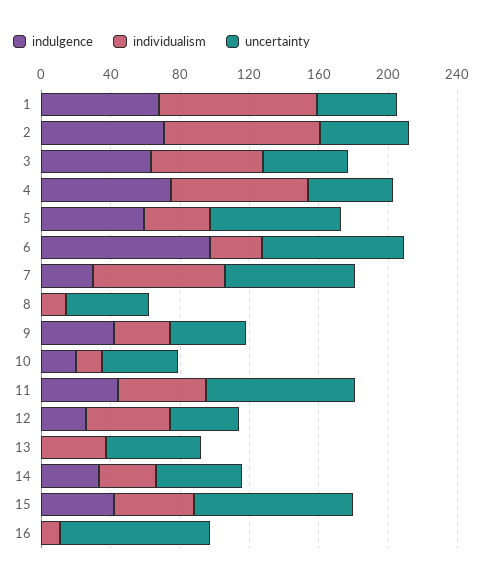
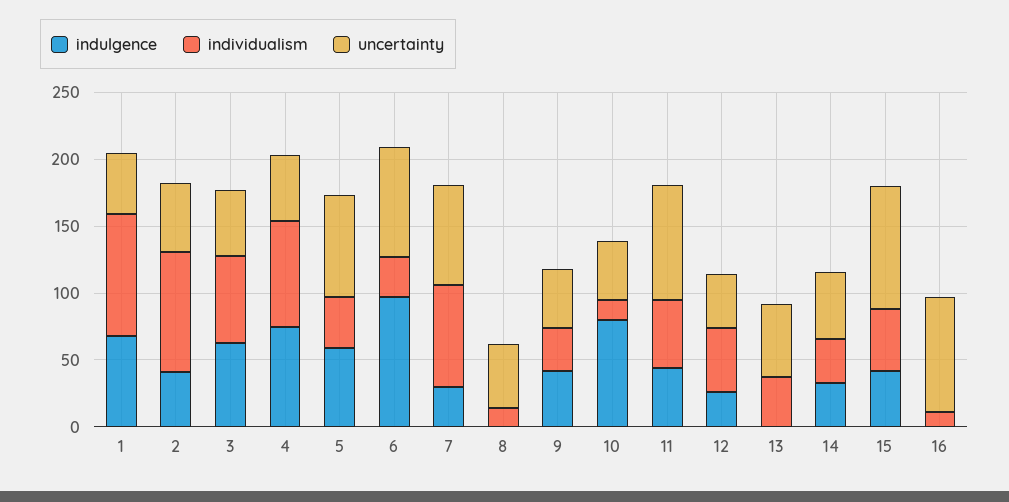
  {
    "indulgence": {
      "1": 70,
-     "2": 70,
+     "2": 40,
      "3": 60,
      "4": 80,
      "5": 60,
      "6": 100,
      "7": 30,
      "8": 0,
      "9": 40,
-     "10": 20,
+     "10": 80,
      "11": 40,
      "12": 30,
      "13": 0,
      "14": 30,
      "15": 40,
      "16": 0
    },
    "individualism": {
      "1": 90,
      "2": 90,
      "3": 70,
      "4": 80,
      "5": 40,
      "6": 30,
      "7": 80,
      "8": 10,
      "9": 30,
      "10": 20,
      "11": 50,
      "12": 50,
      "13": 40,
      "14": 30,
      "15": 50,
      "16": 10
    },
    "uncertainty": {
      "1": 50,
      "2": 50,
      "3": 50,
      "4": 50,
      "5": 80,
      "6": 80,
      "7": 80,
      "8": 50,
      "9": 40,
      "10": 40,
      "11": 90,
      "12": 40,
      "13": 60,
      "14": 50,
      "15": 90,
      "16": 90
    }
  }

